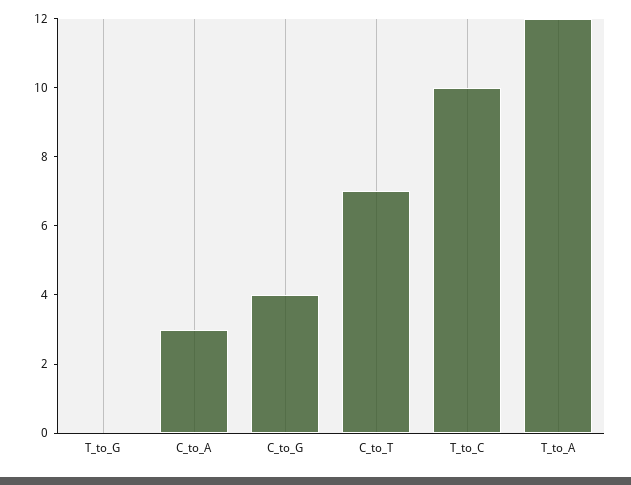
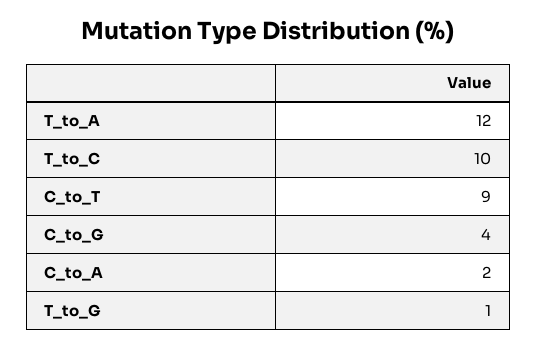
  {
-   "T_to_G": 0,
+   "T_to_G": 1,
-   "C_to_A": 3,
+   "C_to_A": 2,
    "C_to_G": 4,
-   "C_to_T": 7,
+   "C_to_T": 9,
    "T_to_C": 10,
    "T_to_A": 12
  }

